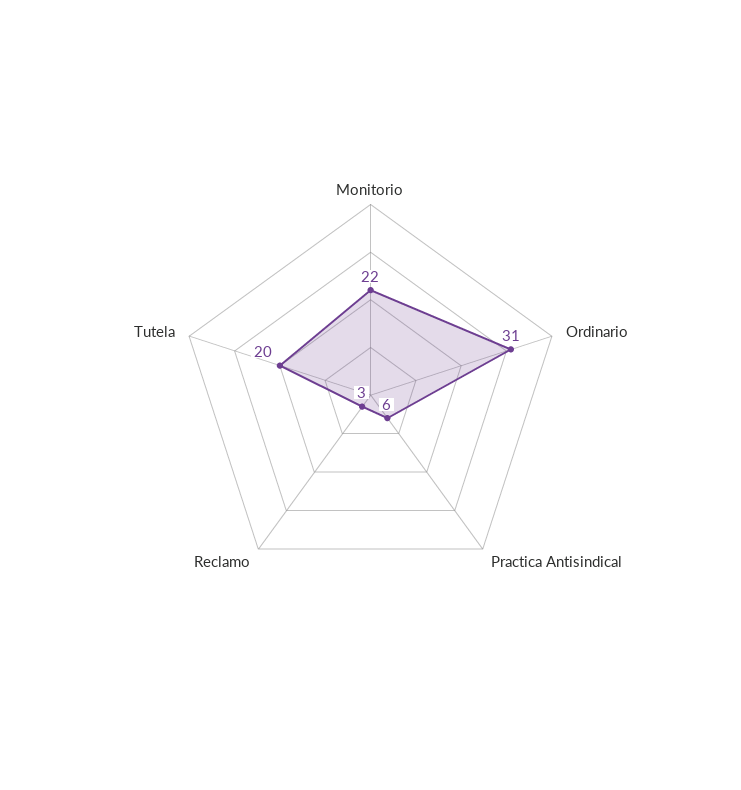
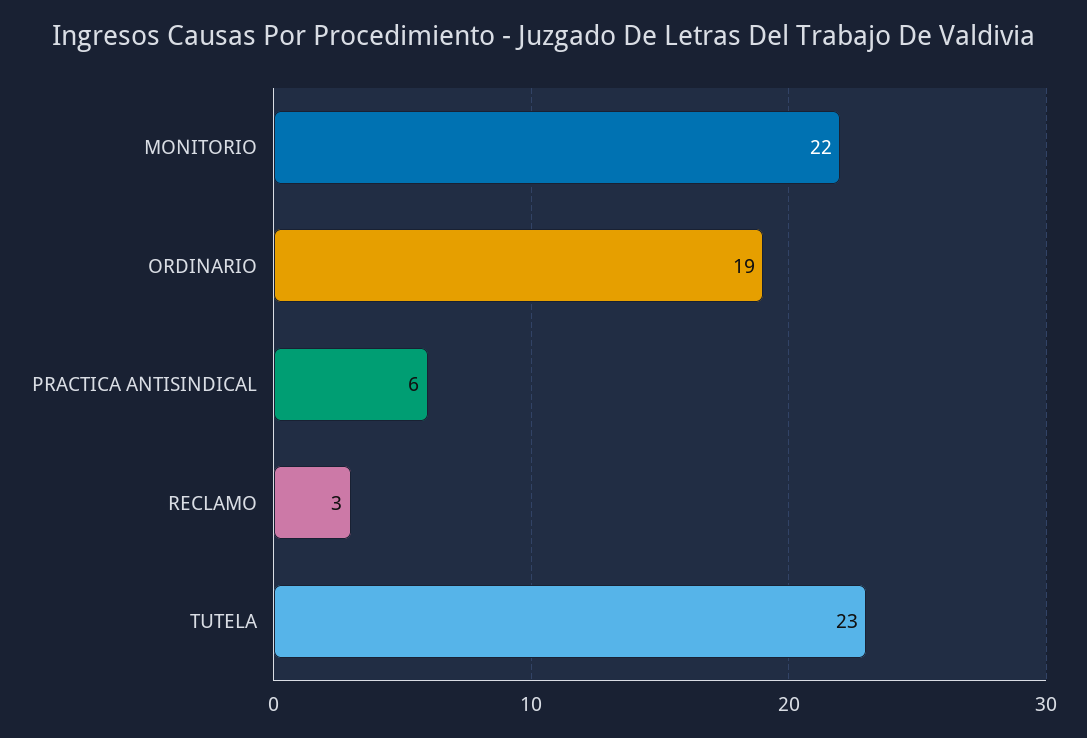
  {
    "Monitorio": 22,
-   "Ordinario": 31,
+   "Ordinario": 19,
    "Practica Antisindical": 6,
    "Reclamo": 3,
-   "Tutela": 20
+   "Tutela": 23
  }

